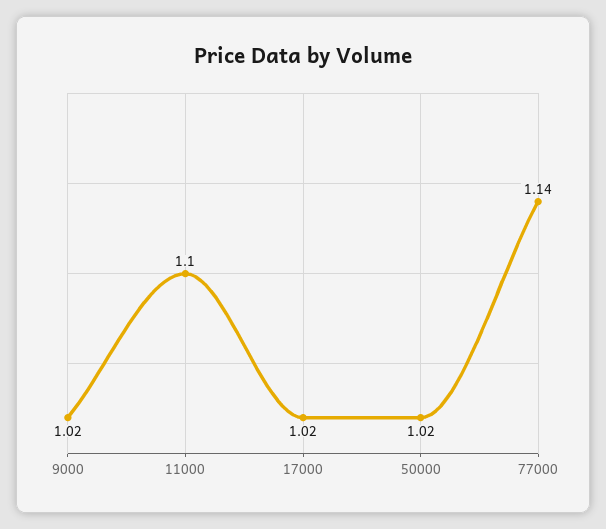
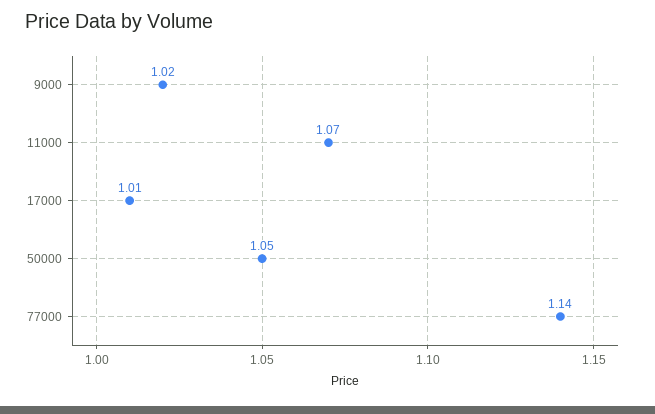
  {
    "9000": 1.02,
-   "11000": 1.1,
+   "11000": 1.07,
-   "17000": 1.02,
+   "17000": 1.01,
-   "50000": 1.02,
+   "50000": 1.05,
    "77000": 1.14
  }

